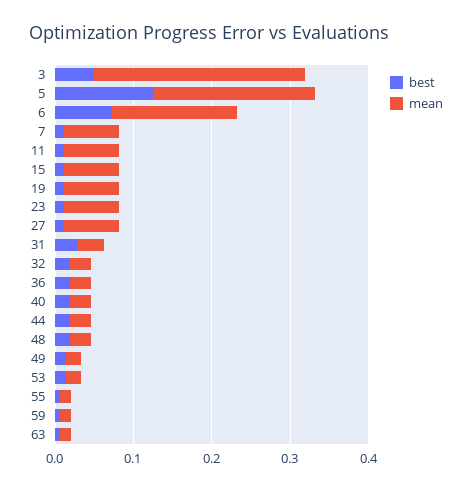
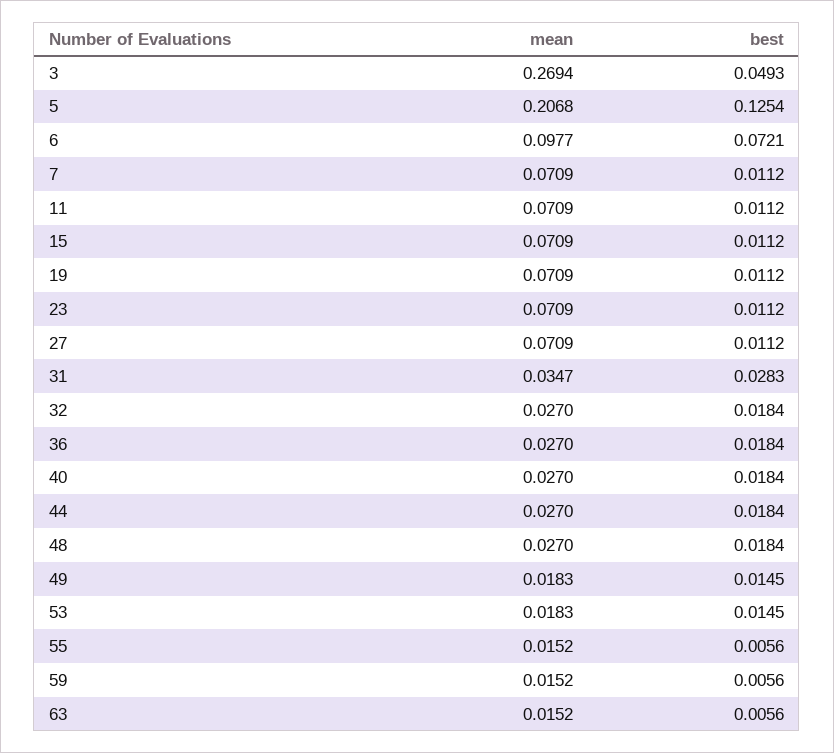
  {
    "best": {
      "3": 0.0493,
      "5": 0.1254,
      "6": 0.0721,
      "7": 0.0112,
      "11": 0.0112,
      "15": 0.0112,
      "19": 0.0112,
      "23": 0.0112,
      "27": 0.0112,
      "31": 0.0283,
      "32": 0.0184,
      "36": 0.0184,
      "40": 0.0184,
      "44": 0.0184,
      "48": 0.0184,
      "49": 0.0145,
      "53": 0.0145,
      "55": 0.0056,
      "59": 0.0056,
      "63": 0.0056
    },
    "mean": {
      "3": 0.2694,
      "5": 0.2068,
-     "6": 0.16,
+     "6": 0.0977,
      "7": 0.0709,
      "11": 0.0709,
      "15": 0.0709,
      "19": 0.0709,
      "23": 0.0709,
      "27": 0.0709,
      "31": 0.0347,
      "32": 0.027,
      "36": 0.027,
      "40": 0.027,
      "44": 0.027,
      "48": 0.027,
      "49": 0.0183,
      "53": 0.0183,
      "55": 0.0152,
      "59": 0.0152,
      "63": 0.0152
    }
  }

